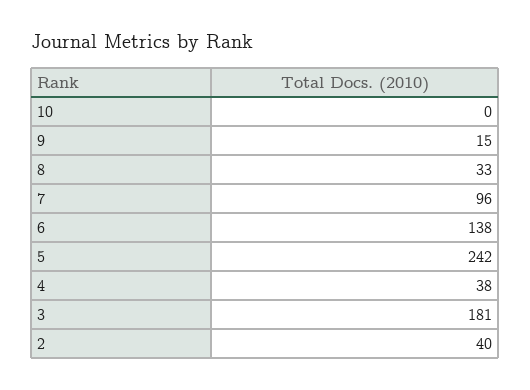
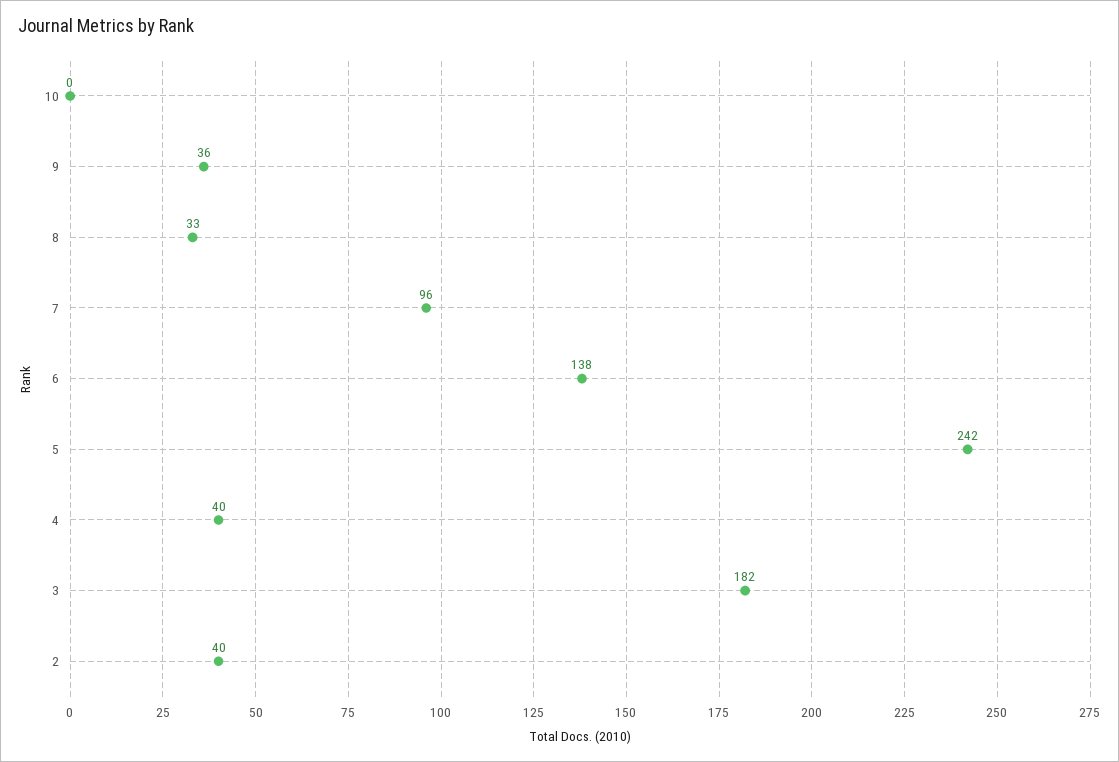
  {
    "10": 0,
-   "9": 15,
+   "9": 36,
    "8": 33,
    "7": 96,
    "6": 138,
    "5": 242,
-   "4": 38,
+   "4": 40,
-   "3": 181,
+   "3": 182,
    "2": 40
  }

